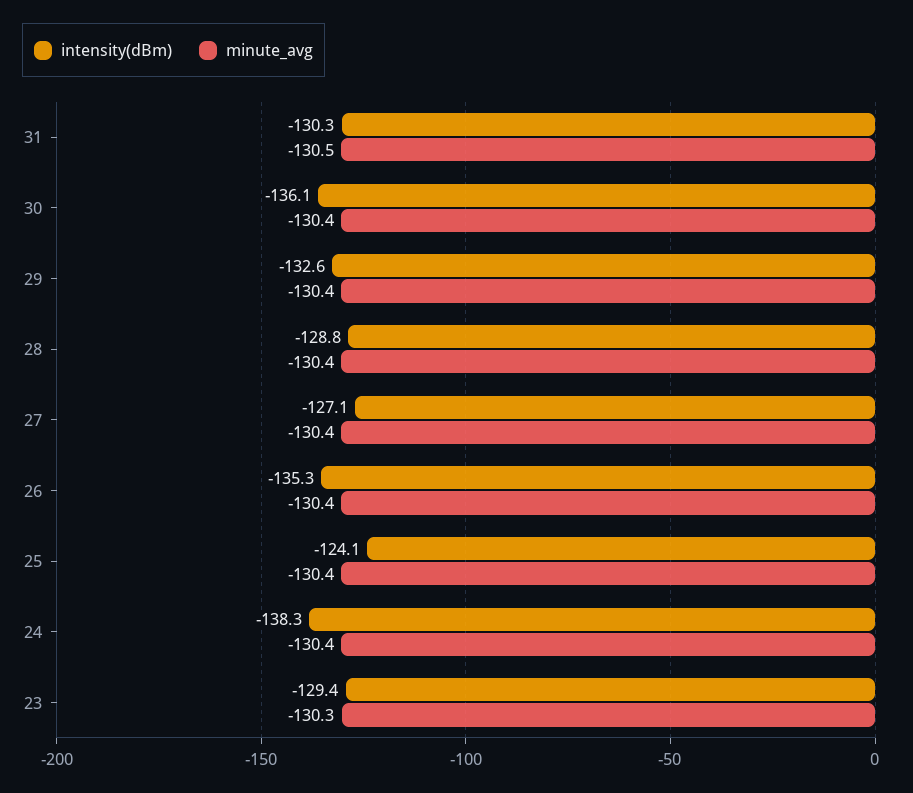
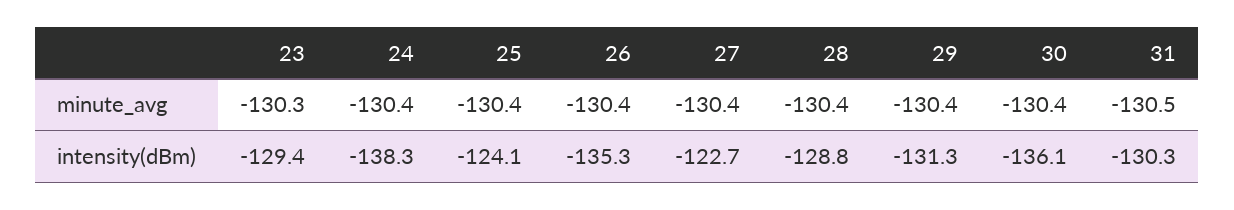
  {
    "intensity(dBm)": {
      "31": -130.3,
      "30": -136.1,
-     "29": -132.6,
+     "29": -131.3,
      "28": -128.8,
-     "27": -127.1,
+     "27": -122.7,
      "26": -135.3,
      "25": -124.1,
      "24": -138.3,
      "23": -129.4
    },
    "minute_avg": {
      "31": -130.5,
      "30": -130.4,
      "29": -130.4,
      "28": -130.4,
      "27": -130.4,
      "26": -130.4,
      "25": -130.4,
      "24": -130.4,
      "23": -130.3
    }
  }

